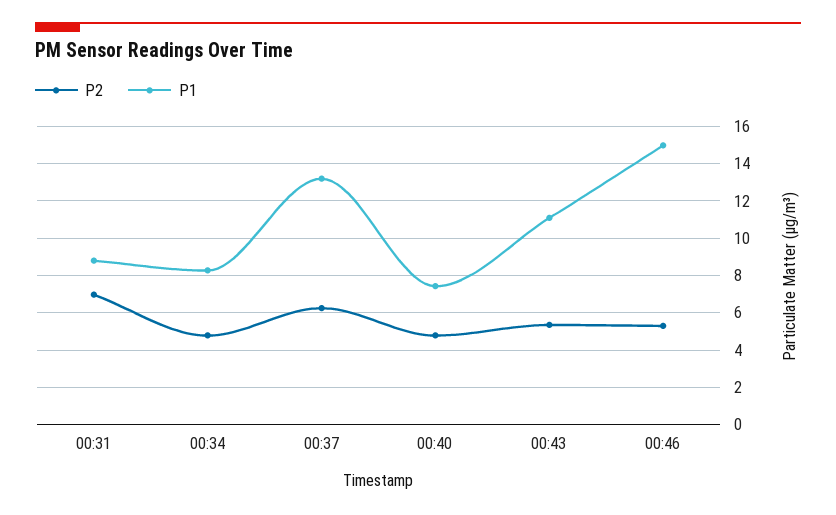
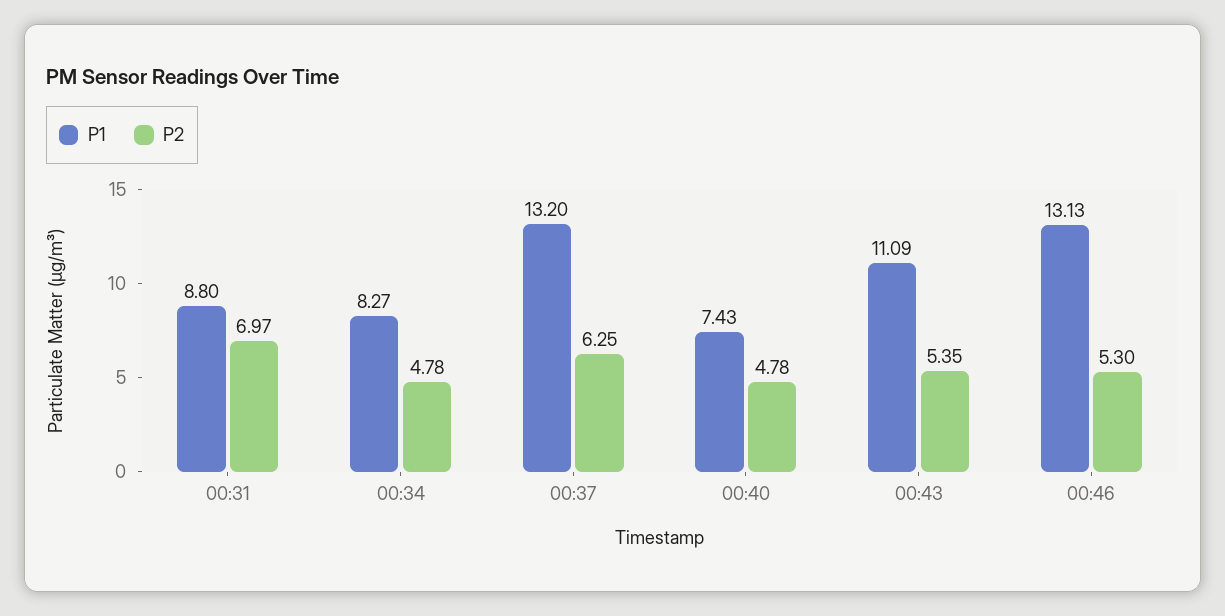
  {
    "P2": {
      "00:31": 6.97,
      "00:34": 4.78,
      "00:37": 6.25,
      "00:40": 4.78,
      "00:43": 5.35,
      "00:46": 5.3
    },
    "P1": {
      "00:31": 8.8,
      "00:34": 8.27,
      "00:37": 13.2,
      "00:40": 7.43,
      "00:43": 11.09,
-     "00:46": 15
+     "00:46": 13.13
    }
  }

